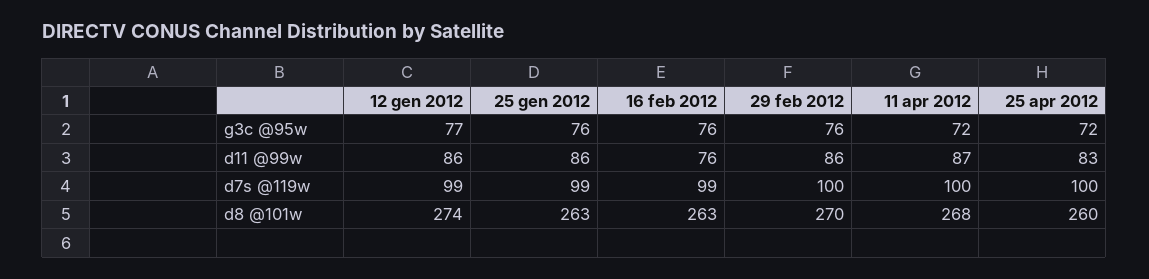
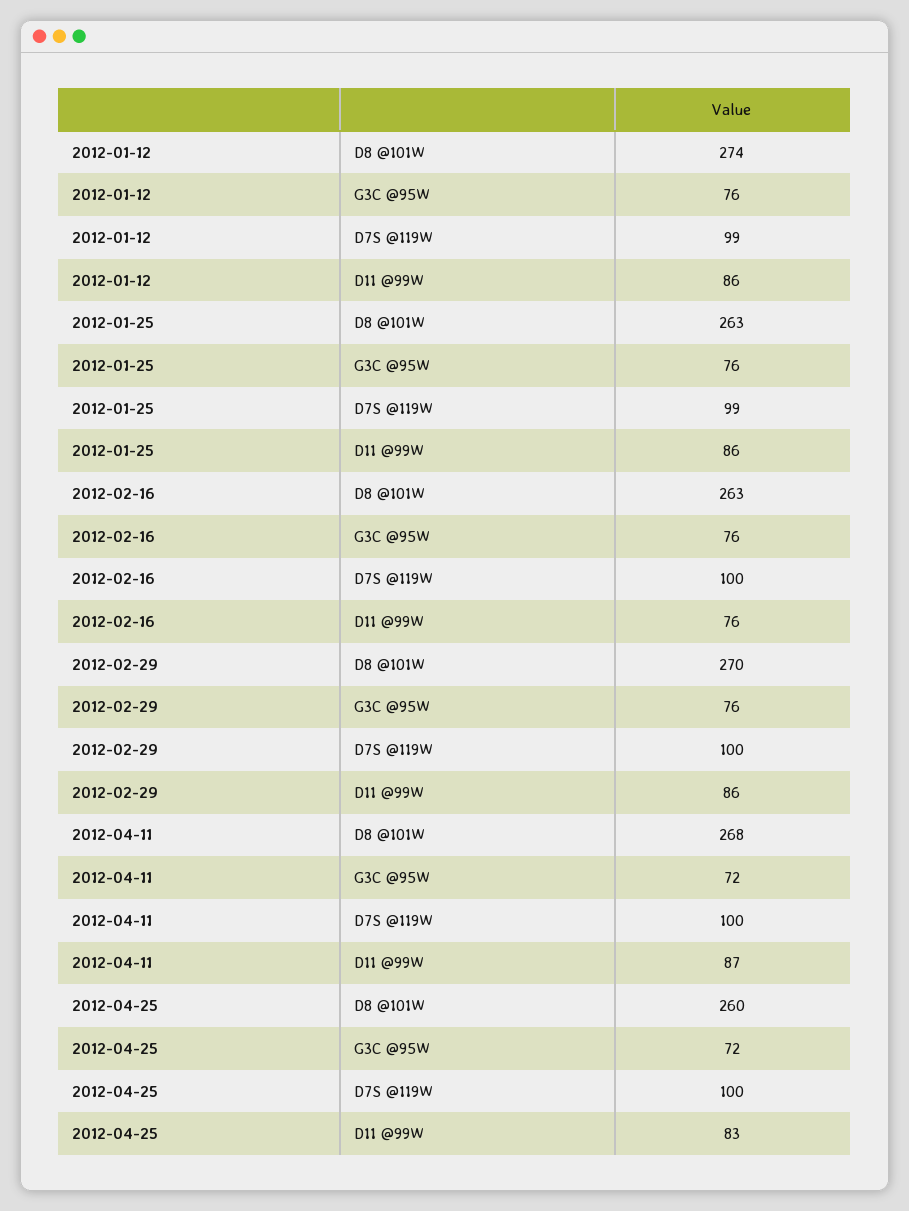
  {
    "12 gen 2012": {
-     "g3c @95w": 77,
+     "g3c @95w": 76,
      "d11 @99w": 86,
      "d7s @119w": 99,
      "d8 @101w": 274
    },
    "25 gen 2012": {
      "g3c @95w": 76,
      "d11 @99w": 86,
      "d7s @119w": 99,
      "d8 @101w": 263
    },
    "16 feb 2012": {
      "g3c @95w": 76,
      "d11 @99w": 76,
-     "d7s @119w": 99,
+     "d7s @119w": 100,
      "d8 @101w": 263
    },
    "29 feb 2012": {
      "g3c @95w": 76,
      "d11 @99w": 86,
      "d7s @119w": 100,
      "d8 @101w": 270
    },
    "11 apr 2012": {
      "g3c @95w": 72,
      "d11 @99w": 87,
      "d7s @119w": 100,
      "d8 @101w": 268
    },
    "25 apr 2012": {
      "g3c @95w": 72,
      "d11 @99w": 83,
      "d7s @119w": 100,
      "d8 @101w": 260
    }
  }

